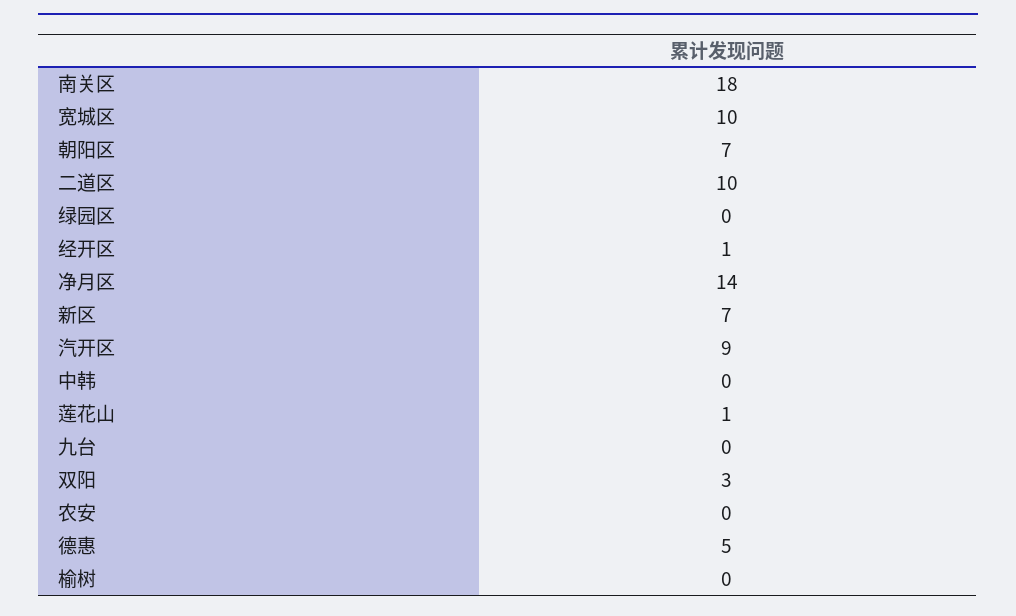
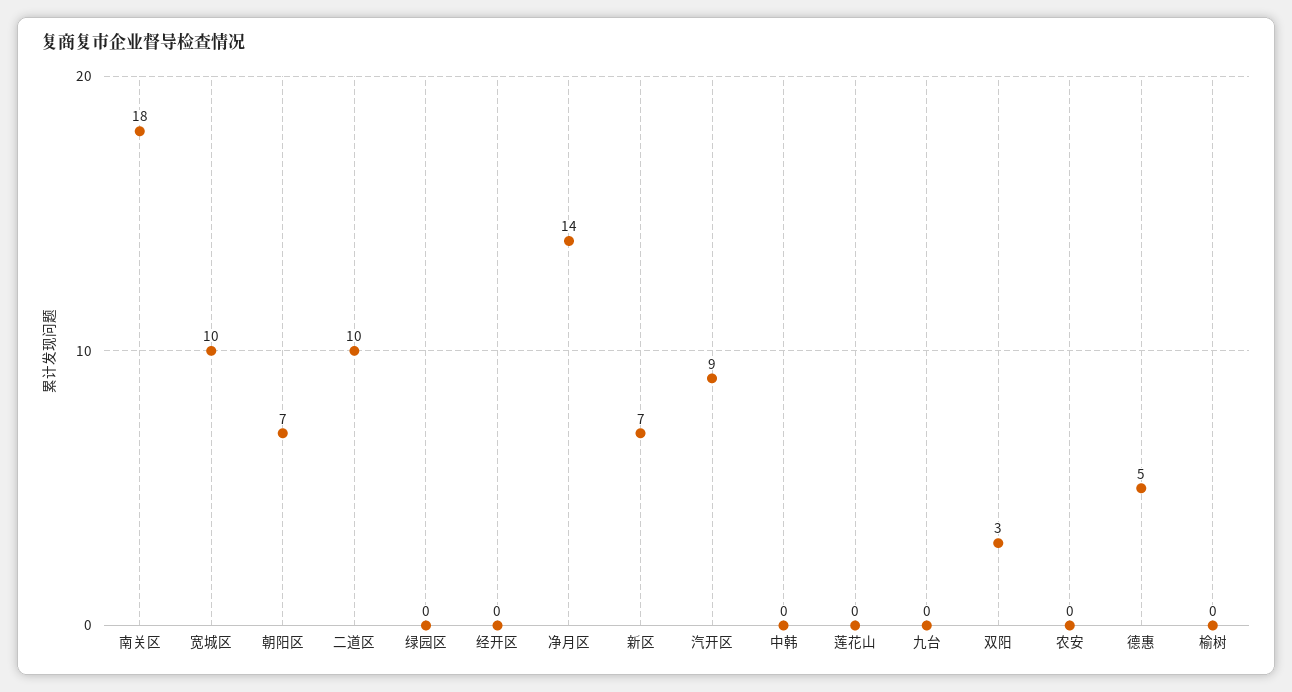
  {
    "南关区": 18,
    "宽城区": 10,
    "朝阳区": 7,
    "二道区": 10,
    "绿园区": 0,
-   "经开区": 1,
+   "经开区": 0,
    "净月区": 14,
    "新区": 7,
    "汽开区": 9,
    "中韩": 0,
-   "莲花山": 1,
+   "莲花山": 0,
    "九台": 0,
    "双阳": 3,
    "农安": 0,
    "德惠": 5,
    "榆树": 0
  }

